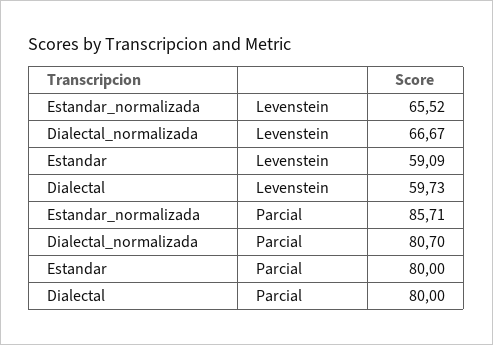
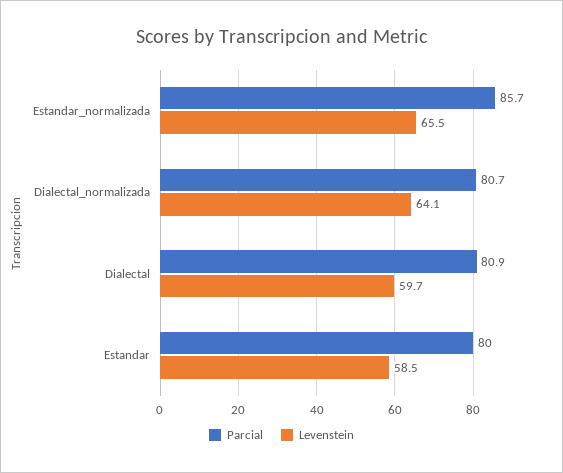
  {
    "Levenstein": {
      "Estandar_normalizada": 65.52,
-     "Dialectal_normalizada": 66.67,
+     "Dialectal_normalizada": 64.1,
-     "Estandar": 59.09,
+     "Estandar": 58.5,
      "Dialectal": 59.73
    },
    "Parcial": {
      "Estandar_normalizada": 85.71,
      "Dialectal_normalizada": 80.7,
      "Estandar": 80,
-     "Dialectal": 80
+     "Dialectal": 80.9
    }
  }

